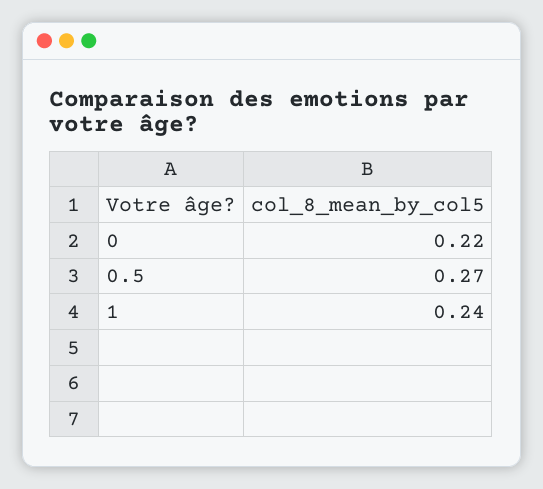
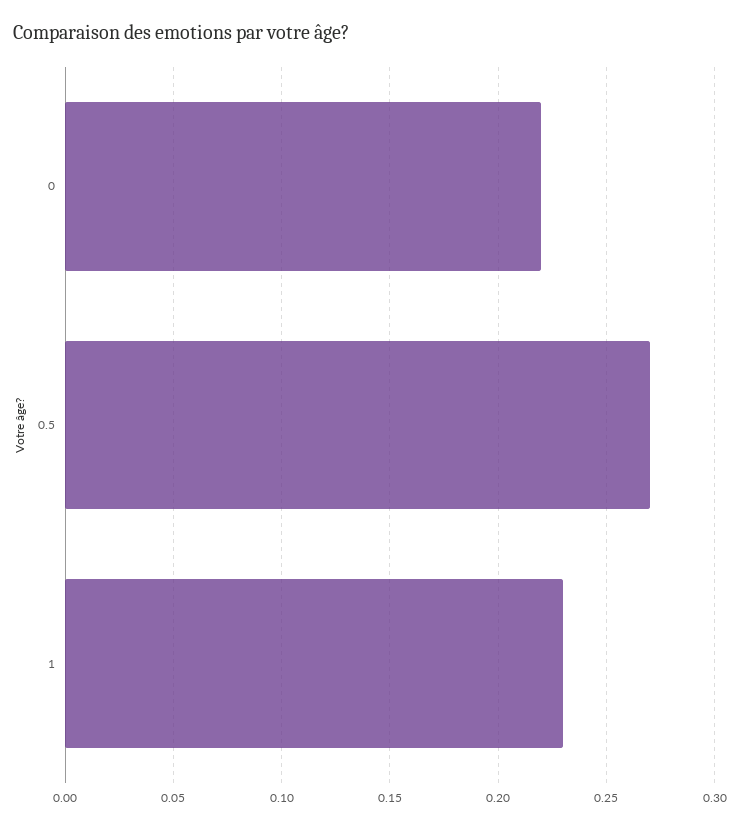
  {
    "0": 0.22,
    "0.5": 0.27,
-   "1": 0.24
+   "1": 0.23
  }

